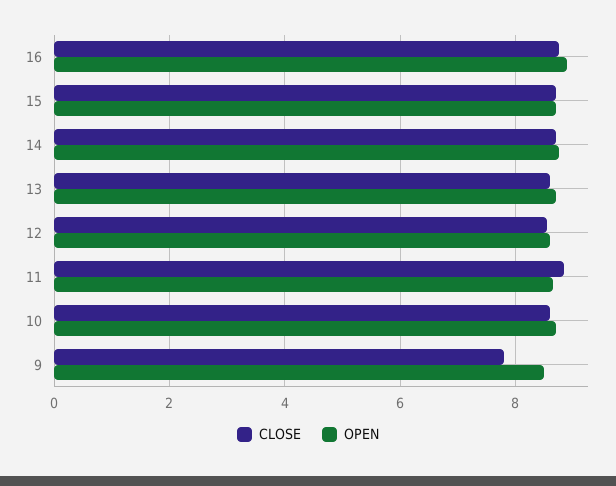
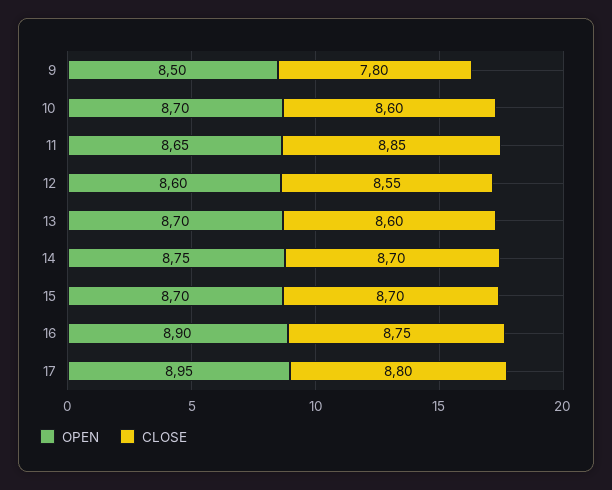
  {
    "CLOSE": {
      "16": 8.75,
      "15": 8.7,
      "14": 8.7,
      "13": 8.6,
      "12": 8.55,
      "11": 8.85,
      "10": 8.6,
-     "9": 7.8
+     "9": 7.8,
+     "17": 8.8
    },
    "OPEN": {
      "16": 8.9,
      "15": 8.7,
      "14": 8.75,
      "13": 8.7,
      "12": 8.6,
      "11": 8.65,
      "10": 8.7,
-     "9": 8.5
+     "9": 8.5,
+     "17": 8.95
    }
  }

